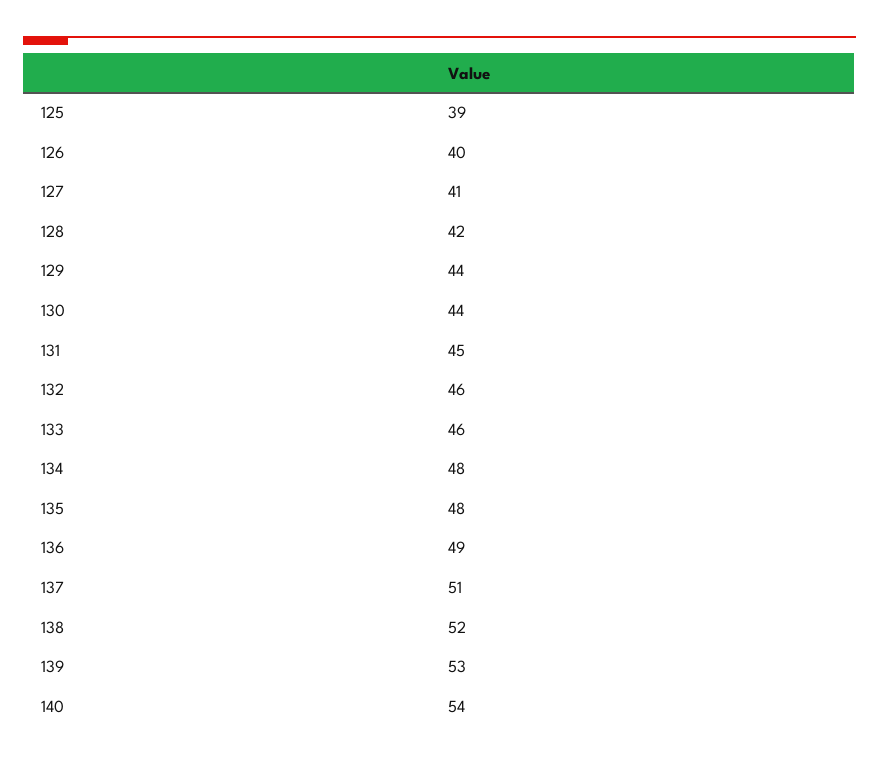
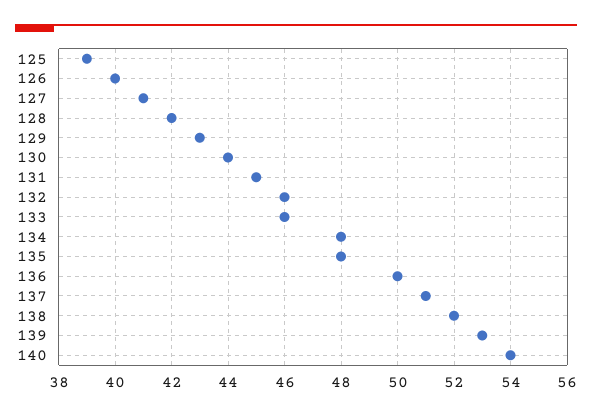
  {
    "125": 39,
    "126": 40,
    "127": 41,
    "128": 42,
-   "129": 44,
+   "129": 43,
    "130": 44,
    "131": 45,
    "132": 46,
    "133": 46,
    "134": 48,
    "135": 48,
-   "136": 49,
+   "136": 50,
    "137": 51,
    "138": 52,
    "139": 53,
    "140": 54
  }

